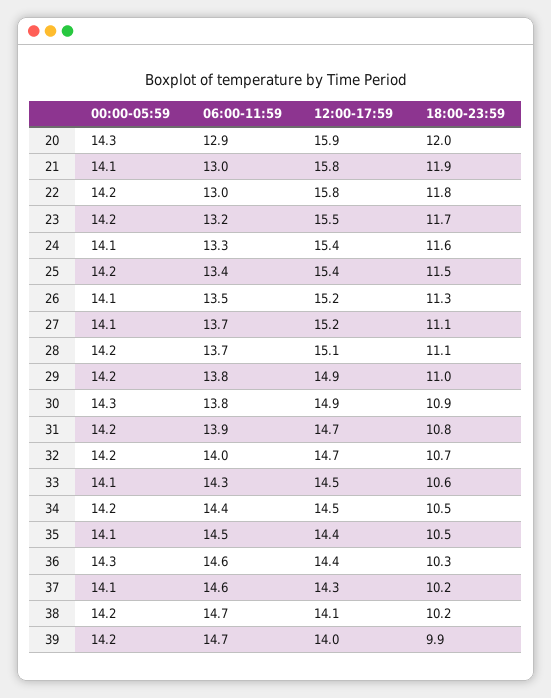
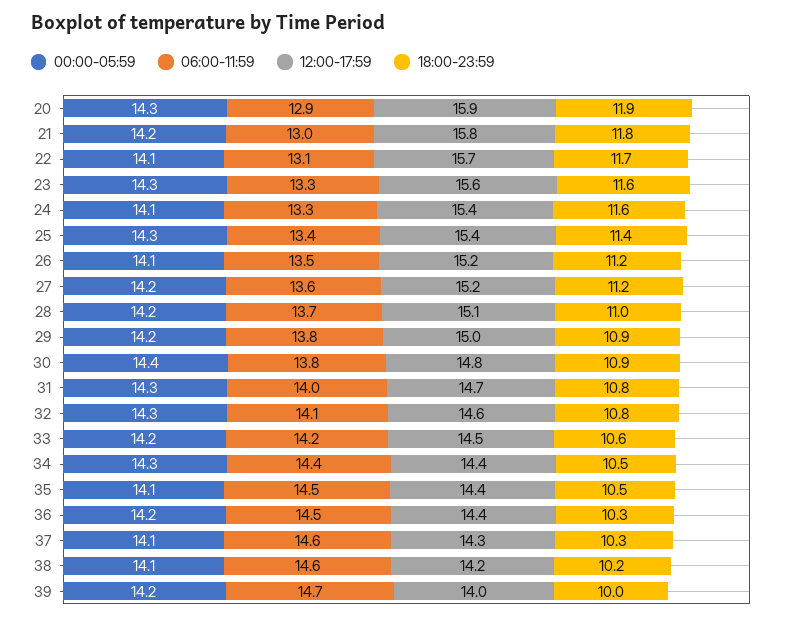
  {
    "00:00-05:59": {
      "20": 14.3,
-     "21": 14.1,
+     "21": 14.2,
-     "22": 14.2,
+     "22": 14.1,
-     "23": 14.2,
+     "23": 14.3,
      "24": 14.1,
-     "25": 14.2,
+     "25": 14.3,
      "26": 14.1,
-     "27": 14.1,
+     "27": 14.2,
      "28": 14.2,
      "29": 14.2,
-     "30": 14.3,
+     "30": 14.4,
-     "31": 14.2,
+     "31": 14.3,
-     "32": 14.2,
+     "32": 14.3,
-     "33": 14.1,
+     "33": 14.2,
-     "34": 14.2,
+     "34": 14.3,
      "35": 14.1,
-     "36": 14.3,
+     "36": 14.2,
      "37": 14.1,
-     "38": 14.2,
+     "38": 14.1,
      "39": 14.2
    },
    "06:00-11:59": {
      "20": 12.9,
      "21": 13,
-     "22": 13,
+     "22": 13.1,
-     "23": 13.2,
+     "23": 13.3,
      "24": 13.3,
      "25": 13.4,
      "26": 13.5,
-     "27": 13.7,
+     "27": 13.6,
      "28": 13.7,
      "29": 13.8,
      "30": 13.8,
-     "31": 13.9,
+     "31": 14,
-     "32": 14,
+     "32": 14.1,
-     "33": 14.3,
+     "33": 14.2,
      "34": 14.4,
      "35": 14.5,
-     "36": 14.6,
+     "36": 14.5,
      "37": 14.6,
-     "38": 14.7,
+     "38": 14.6,
      "39": 14.7
    },
    "12:00-17:59": {
      "20": 15.9,
      "21": 15.8,
-     "22": 15.8,
+     "22": 15.7,
-     "23": 15.5,
+     "23": 15.6,
      "24": 15.4,
      "25": 15.4,
      "26": 15.2,
      "27": 15.2,
      "28": 15.1,
-     "29": 14.9,
+     "29": 15,
-     "30": 14.9,
+     "30": 14.8,
      "31": 14.7,
-     "32": 14.7,
+     "32": 14.6,
      "33": 14.5,
-     "34": 14.5,
+     "34": 14.4,
      "35": 14.4,
      "36": 14.4,
      "37": 14.3,
-     "38": 14.1,
+     "38": 14.2,
      "39": 14
    },
    "18:00-23:59": {
-     "20": 12,
+     "20": 11.9,
-     "21": 11.9,
+     "21": 11.8,
-     "22": 11.8,
+     "22": 11.7,
-     "23": 11.7,
+     "23": 11.6,
      "24": 11.6,
-     "25": 11.5,
+     "25": 11.4,
-     "26": 11.3,
+     "26": 11.2,
-     "27": 11.1,
+     "27": 11.2,
-     "28": 11.1,
+     "28": 11,
-     "29": 11,
+     "29": 10.9,
      "30": 10.9,
      "31": 10.8,
-     "32": 10.7,
+     "32": 10.8,
      "33": 10.6,
      "34": 10.5,
      "35": 10.5,
      "36": 10.3,
-     "37": 10.2,
+     "37": 10.3,
      "38": 10.2,
-     "39": 9.9
+     "39": 10
    }
  }

